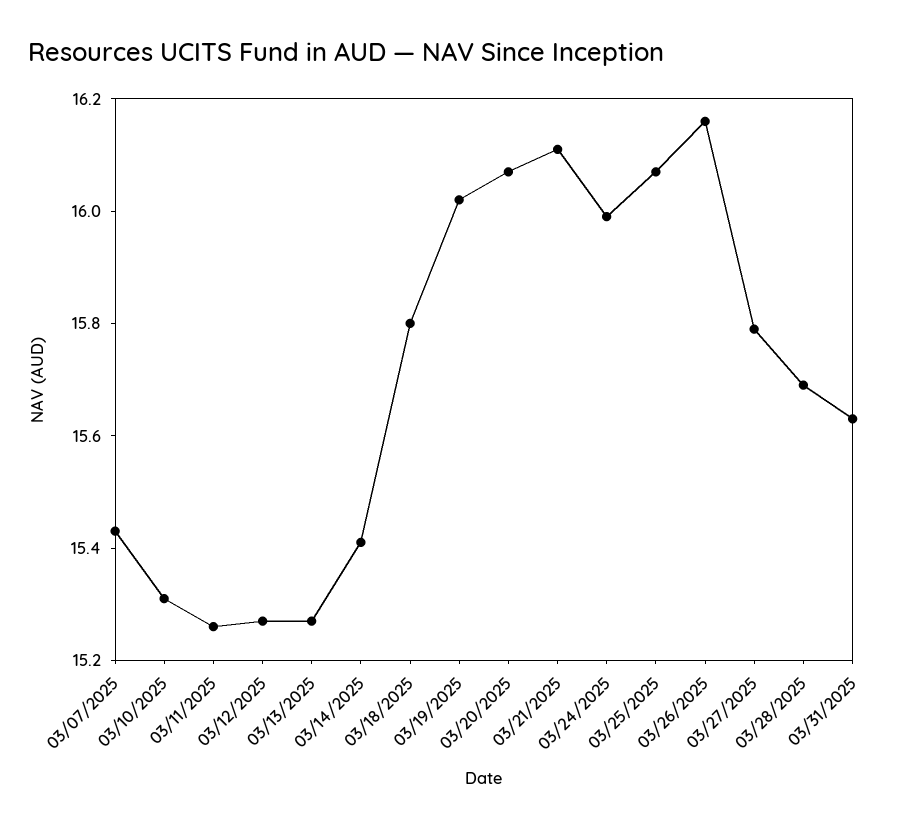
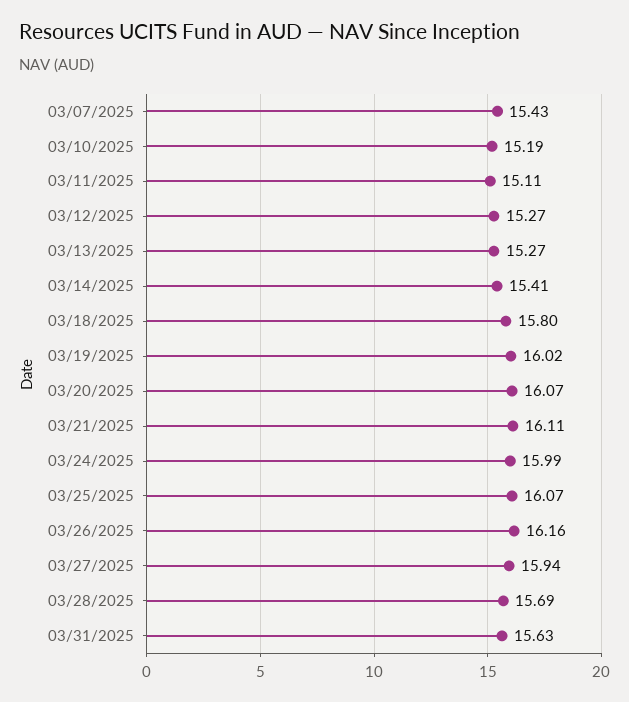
  {
    "03/07/2025": 15.43,
-   "03/10/2025": 15.3,
+   "03/10/2025": 15.19,
-   "03/11/2025": 15.25,
+   "03/11/2025": 15.11,
    "03/12/2025": 15.27,
    "03/13/2025": 15.27,
    "03/14/2025": 15.41,
    "03/18/2025": 15.8,
    "03/19/2025": 16.02,
    "03/20/2025": 16.07,
    "03/21/2025": 16.11,
    "03/24/2025": 15.99,
    "03/25/2025": 16.07,
    "03/26/2025": 16.16,
-   "03/27/2025": 15.8,
+   "03/27/2025": 15.94,
    "03/28/2025": 15.69,
    "03/31/2025": 15.63
  }

